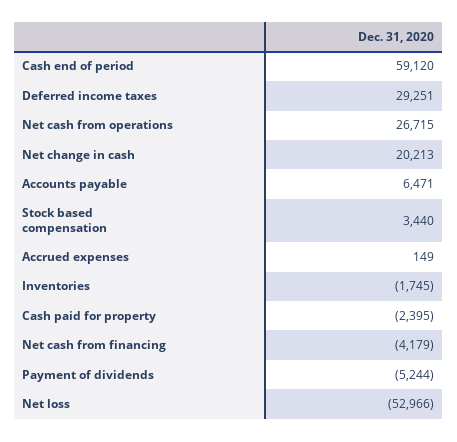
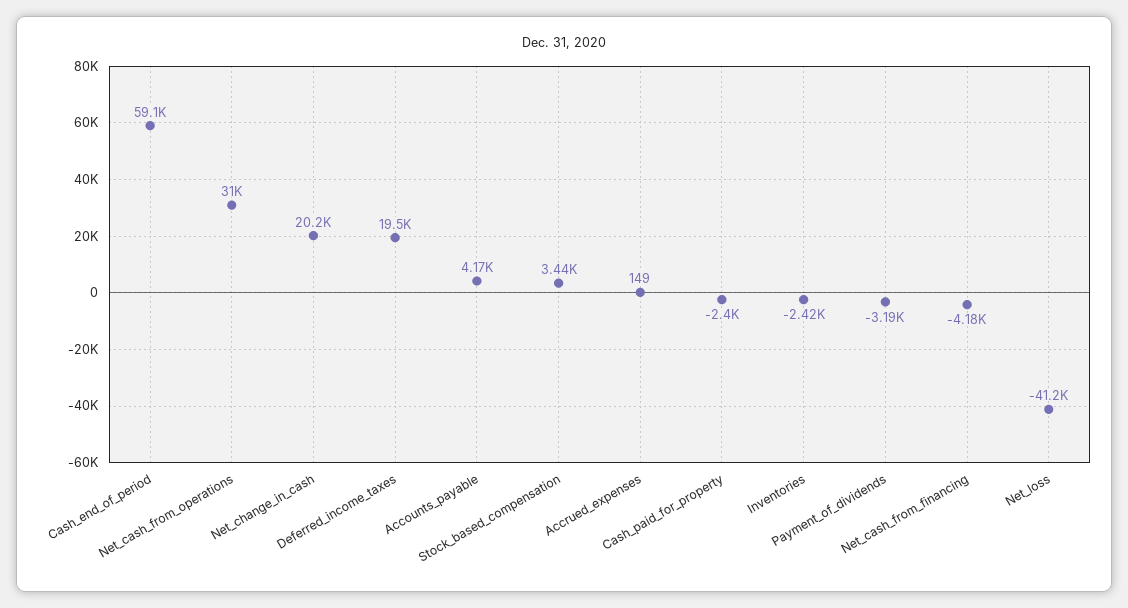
  {
    "Cash end of period": 59120,
-   "Deferred income taxes": 29251,
+   "Deferred income taxes": 19500,
-   "Net cash from operations": 26715,
+   "Net cash from operations": 31000,
    "Net change in cash": 20213,
-   "Accounts payable": 6471,
+   "Accounts payable": 4170,
    "Stock based compensation": 3440,
    "Accrued expenses": 149,
-   "Inventories": -1745,
+   "Inventories": -2420,
    "Cash paid for property": -2395,
    "Net cash from financing": -4179,
-   "Payment of dividends": -5244,
+   "Payment of dividends": -3190,
-   "Net loss": -52966
+   "Net loss": -41200
  }

